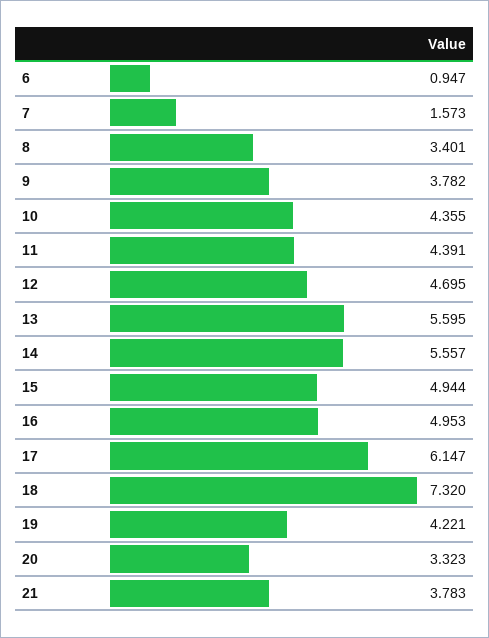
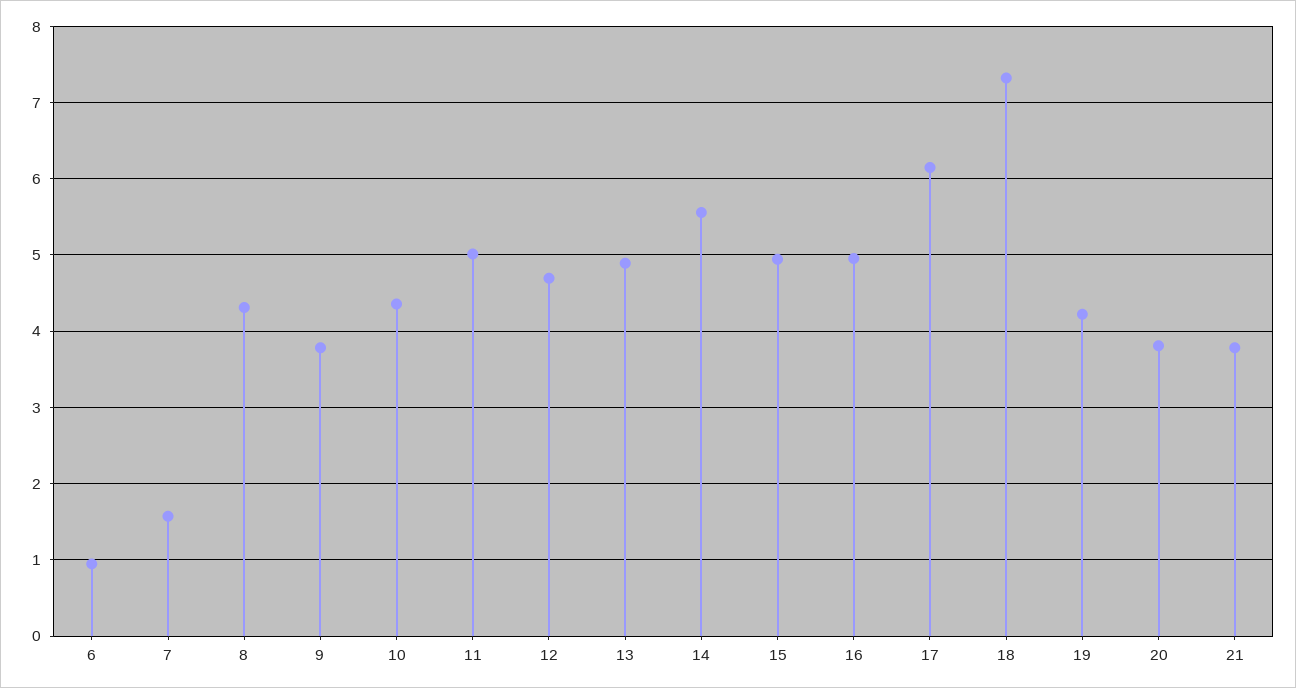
  {
    "6": 0.947,
    "7": 1.573,
-   "8": 3.401,
+   "8": 4.3,
    "9": 3.782,
    "10": 4.355,
-   "11": 4.391,
+   "11": 5,
    "12": 4.695,
-   "13": 5.595,
+   "13": 4.9,
    "14": 5.557,
    "15": 4.944,
    "16": 4.953,
    "17": 6.147,
    "18": 7.32,
    "19": 4.221,
-   "20": 3.323,
+   "20": 3.8,
    "21": 3.783
  }

